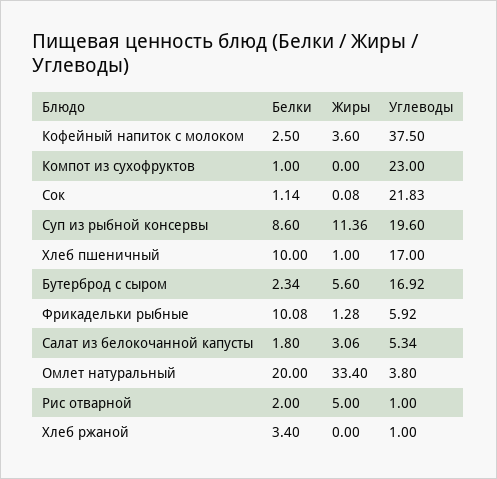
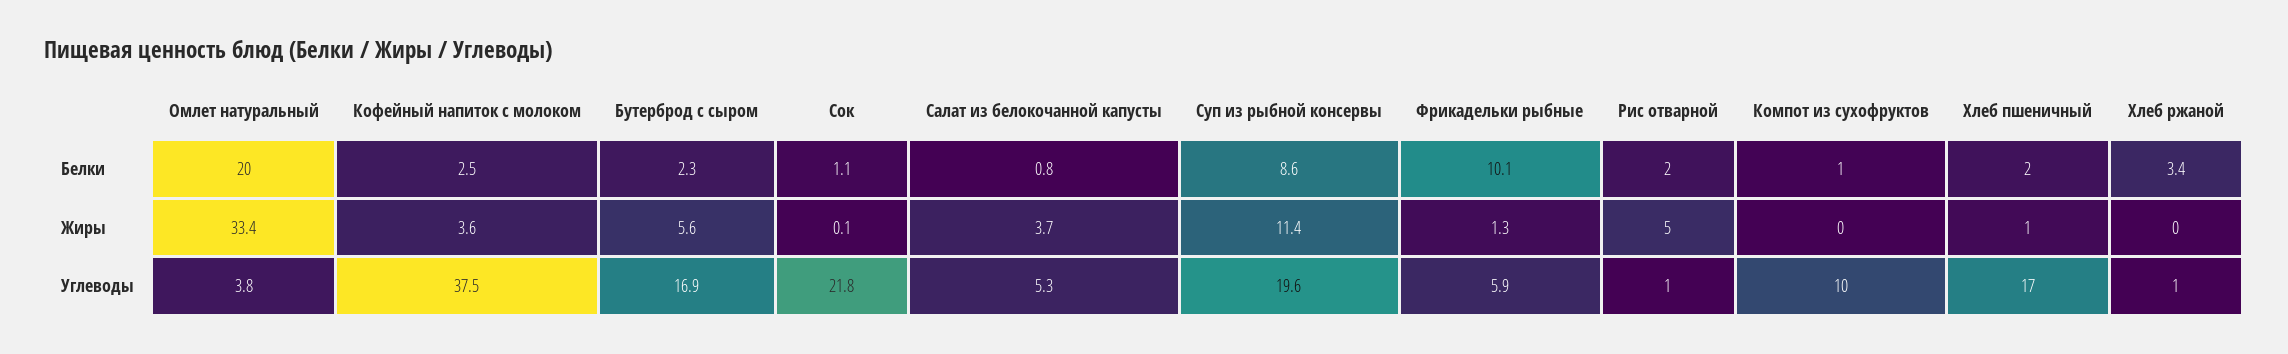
  {
    "Белки": {
      "Кофейный напиток с молоком": 2.5,
      "Компот из сухофруктов": 1,
      "Сок": 1.14,
      "Суп из рыбной консервы": 8.6,
-     "Хлеб пшеничный": 10,
+     "Хлеб пшеничный": 2,
      "Бутерброд с сыром": 2.34,
      "Фрикадельки рыбные": 10.08,
-     "Салат из белокочанной капусты": 1.8,
+     "Салат из белокочанной капусты": 0.8,
      "Омлет натуральный": 20,
      "Рис отварной": 2,
      "Хлеб ржаной": 3.4
    },
    "Жиры": {
      "Кофейный напиток с молоком": 3.6,
      "Компот из сухофруктов": 0,
      "Сок": 0.08,
      "Суп из рыбной консервы": 11.36,
      "Хлеб пшеничный": 1,
      "Бутерброд с сыром": 5.6,
      "Фрикадельки рыбные": 1.28,
-     "Салат из белокочанной капусты": 3.06,
+     "Салат из белокочанной капусты": 3.7,
      "Омлет натуральный": 33.4,
      "Рис отварной": 5,
      "Хлеб ржаной": 0
    },
    "Углеводы": {
      "Кофейный напиток с молоком": 37.5,
-     "Компот из сухофруктов": 23,
+     "Компот из сухофруктов": 10,
      "Сок": 21.83,
      "Суп из рыбной консервы": 19.6,
      "Хлеб пшеничный": 17,
      "Бутерброд с сыром": 16.92,
      "Фрикадельки рыбные": 5.92,
      "Салат из белокочанной капусты": 5.34,
      "Омлет натуральный": 3.8,
      "Рис отварной": 1,
      "Хлеб ржаной": 1
    }
  }

